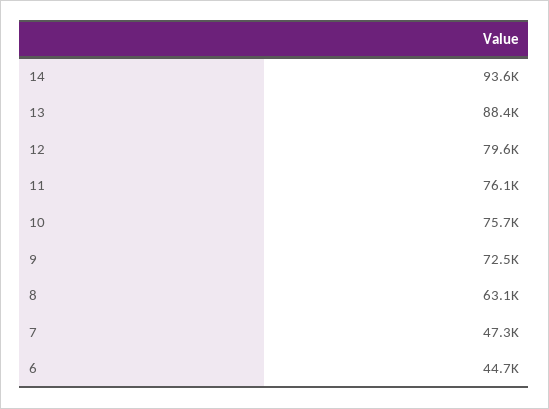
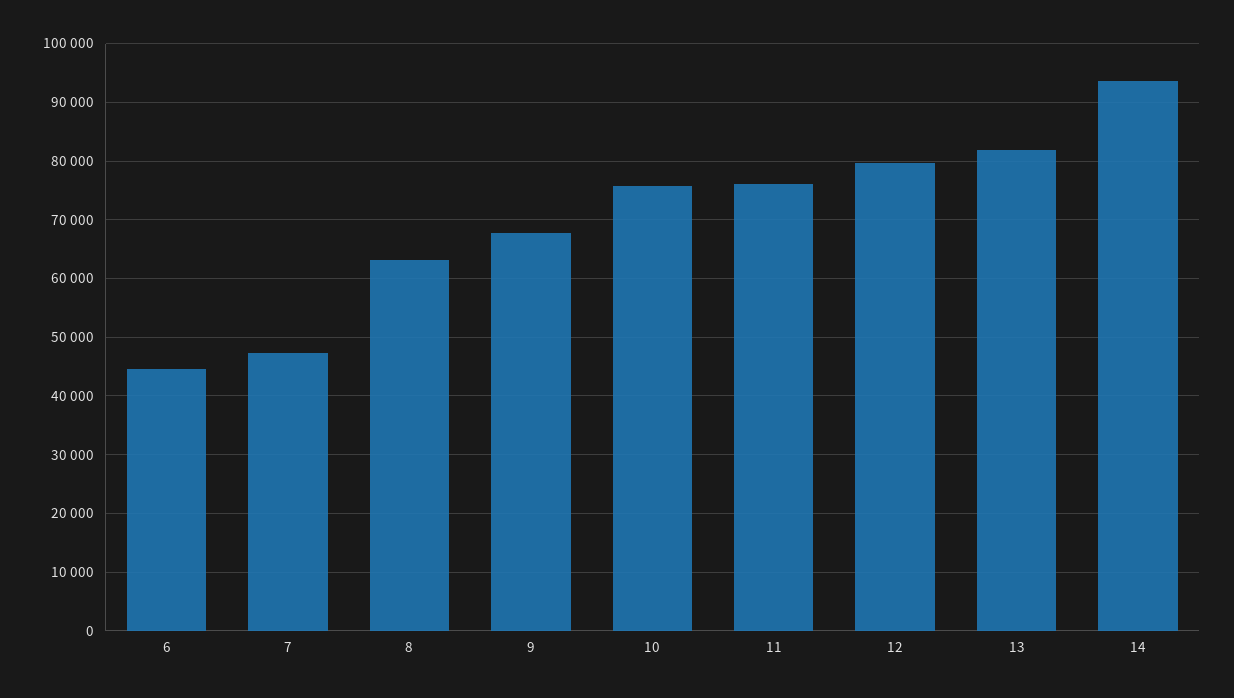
  {
    "14": 93600,
-   "13": 88400,
+   "13": 82000,
    "12": 79600,
    "11": 76100,
    "10": 75700,
-   "9": 72500,
+   "9": 68000,
    "8": 63100,
    "7": 47300,
    "6": 44700
  }

